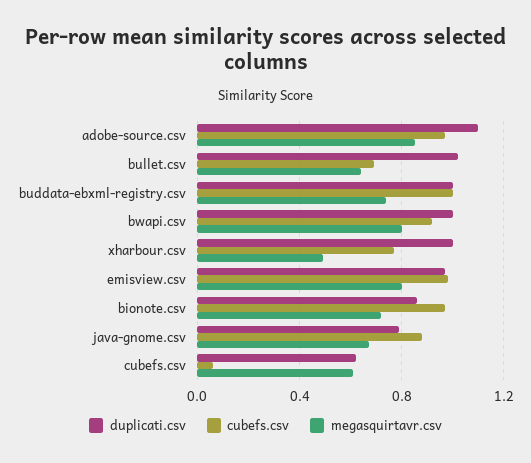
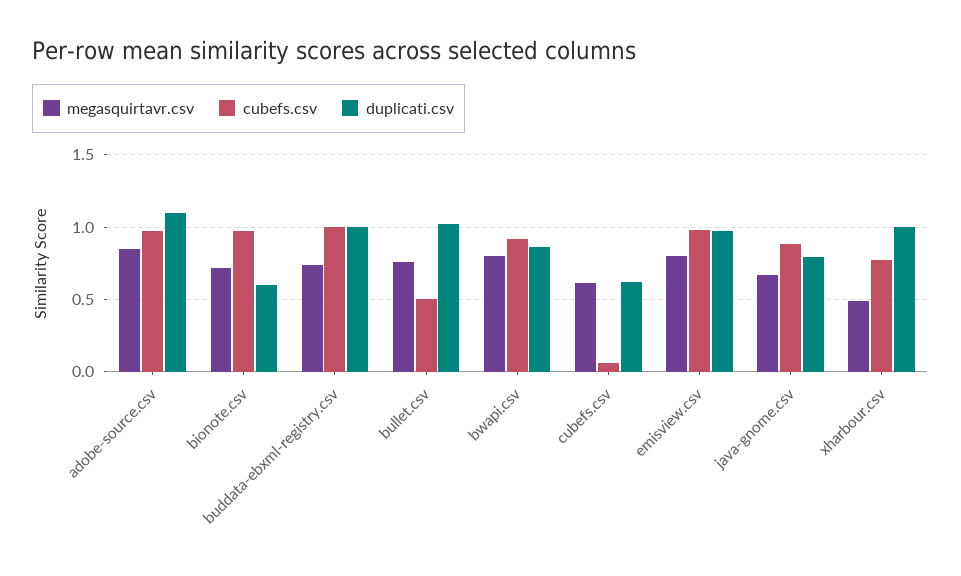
  {
    "duplicati.csv": {
      "adobe-source.csv": 1.1,
      "bullet.csv": 1,
      "buddata-ebxml-registry.csv": 1,
-     "bwapi.csv": 1,
+     "bwapi.csv": 0.85,
      "xharbour.csv": 1,
      "emisview.csv": 0.95,
-     "bionote.csv": 0.85,
+     "bionote.csv": 0.6,
      "java-gnome.csv": 0.8,
      "cubefs.csv": 0.6
    },
    "cubefs.csv": {
      "adobe-source.csv": 0.95,
-     "bullet.csv": 0.7,
+     "bullet.csv": 0.5,
      "buddata-ebxml-registry.csv": 1,
      "bwapi.csv": 0.9,
      "xharbour.csv": 0.75,
      "emisview.csv": 1,
      "bionote.csv": 0.95,
      "java-gnome.csv": 0.9,
      "cubefs.csv": 0.05
    },
    "megasquirtavr.csv": {
      "adobe-source.csv": 0.85,
-     "bullet.csv": 0.65,
+     "bullet.csv": 0.75,
      "buddata-ebxml-registry.csv": 0.75,
      "bwapi.csv": 0.8,
      "xharbour.csv": 0.5,
      "emisview.csv": 0.8,
      "bionote.csv": 0.7,
      "java-gnome.csv": 0.65,
      "cubefs.csv": 0.6
    }
  }

